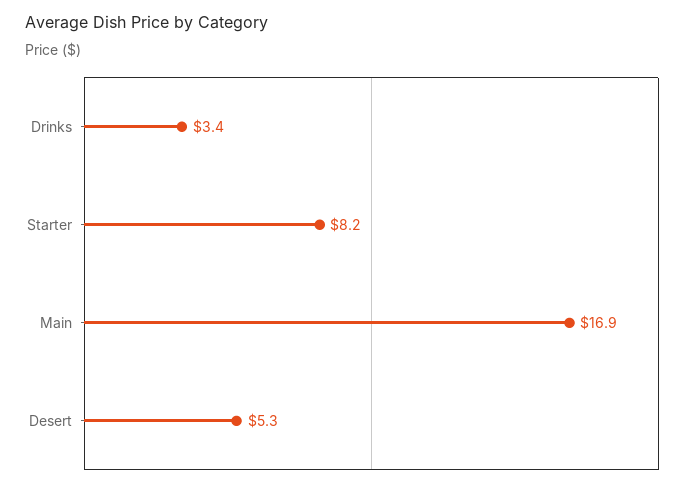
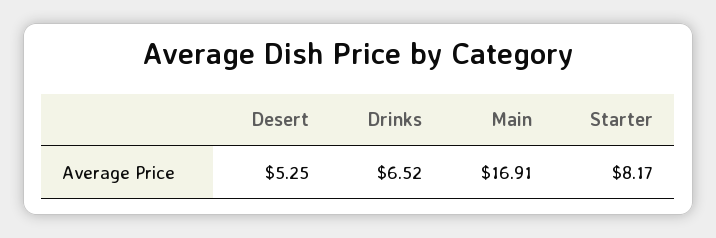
  {
-   "Drinks": 3.4,
+   "Drinks": 6.52,
    "Starter": 8.17,
    "Main": 16.91,
    "Desert": 5.25
  }

